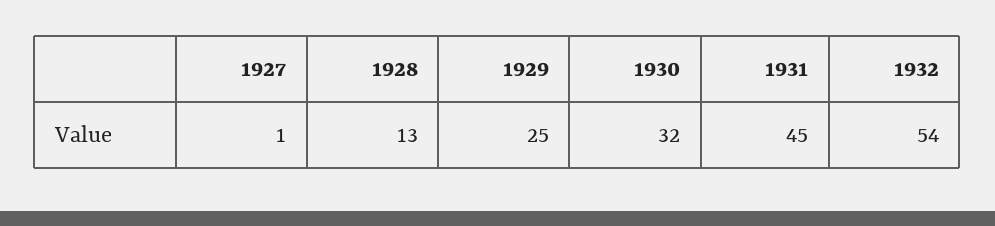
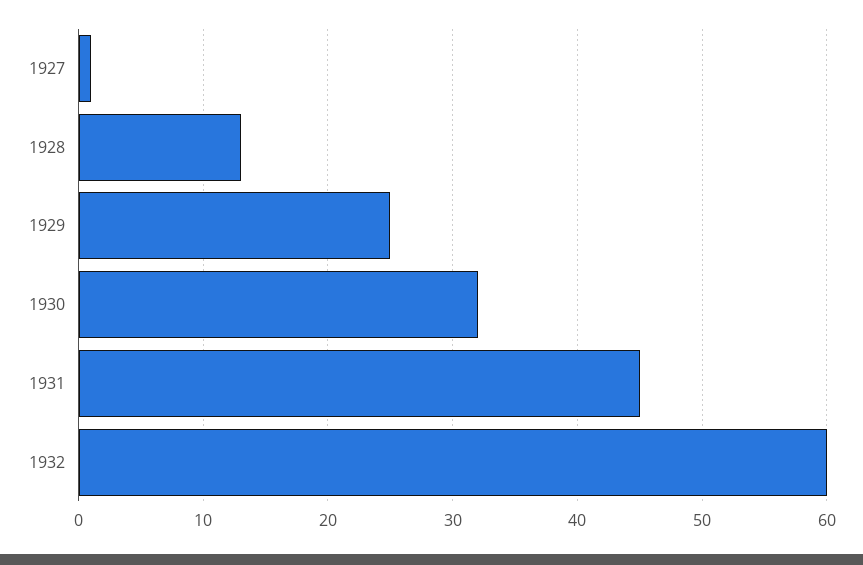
  {
    "1927": 1,
    "1928": 13,
    "1929": 25,
    "1930": 32,
    "1931": 45,
-   "1932": 54
+   "1932": 60
  }

